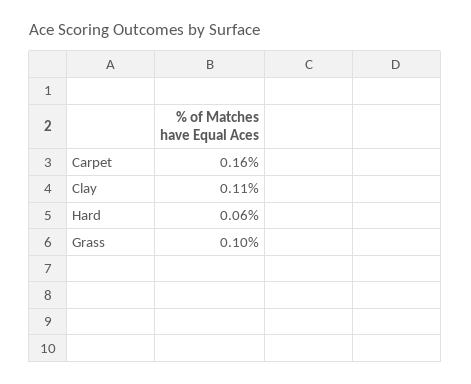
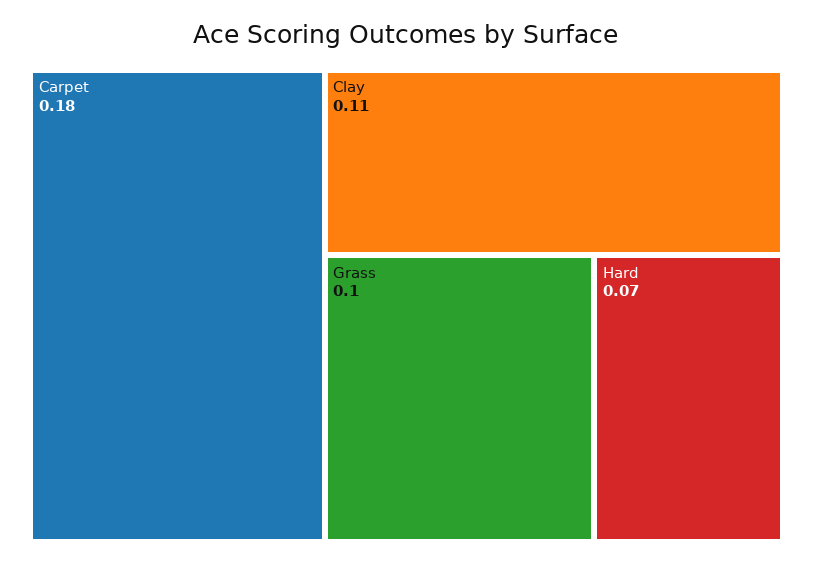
  {
-   "Carpet": 0.16,
+   "Carpet": 0.18,
    "Clay": 0.11,
-   "Hard": 0.06,
+   "Hard": 0.07,
    "Grass": 0.1
  }

